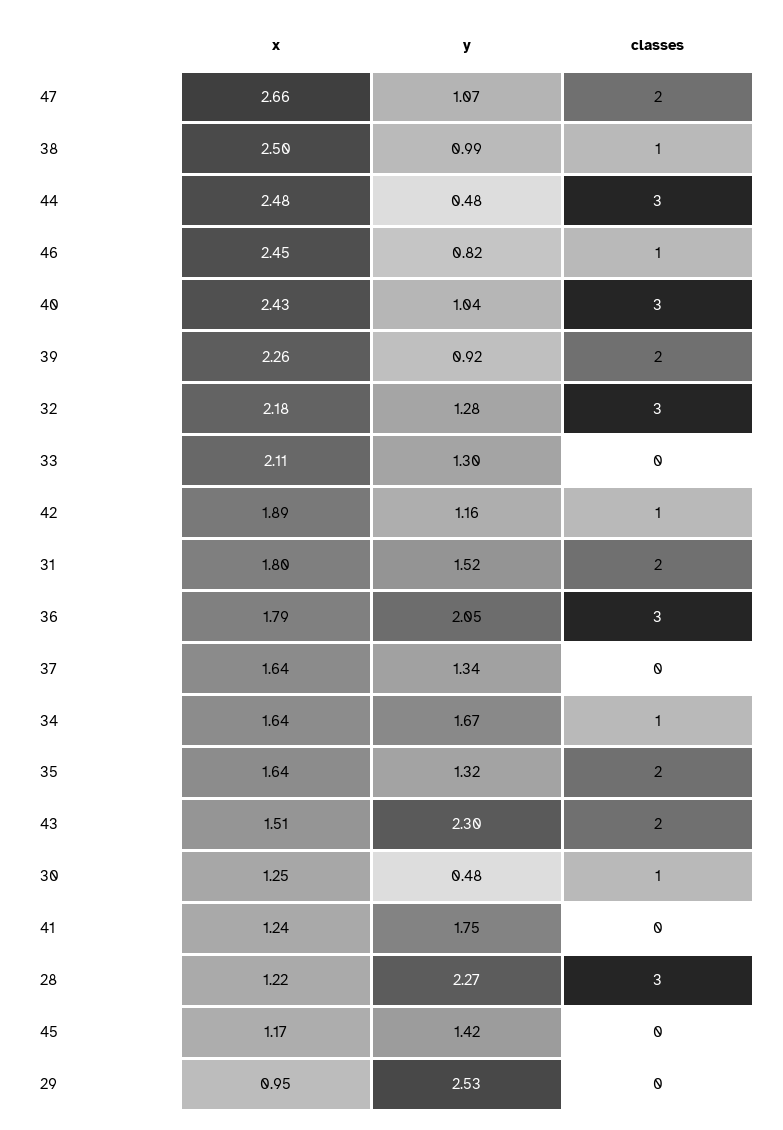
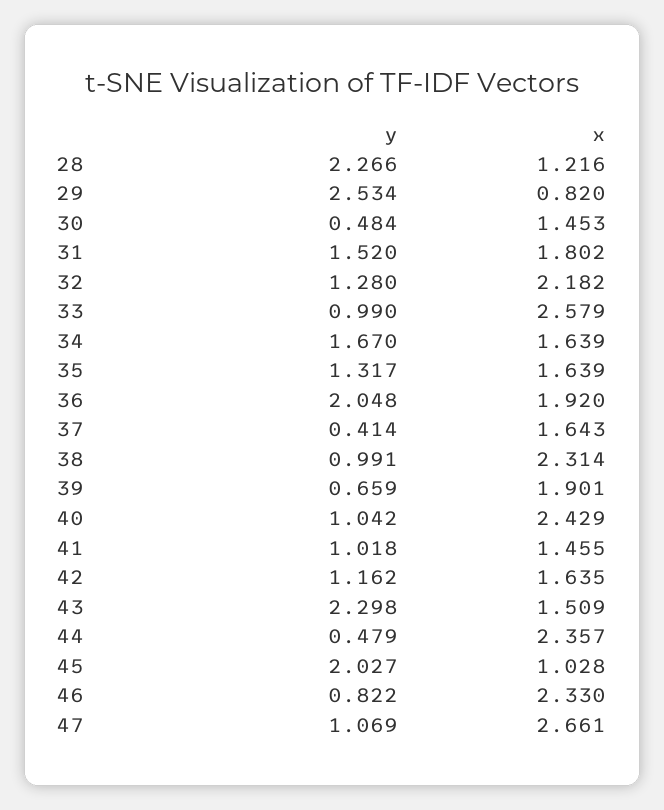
  {
    "x": {
      "47": 2.661,
-     "38": 2.5,
+     "38": 2.314,
-     "44": 2.48,
+     "44": 2.357,
-     "46": 2.45,
+     "46": 2.33,
      "40": 2.429,
-     "39": 2.26,
+     "39": 1.901,
      "32": 2.182,
-     "33": 2.11,
+     "33": 2.579,
-     "42": 1.89,
+     "42": 1.635,
      "31": 1.802,
-     "36": 1.79,
+     "36": 1.92,
      "37": 1.643,
      "34": 1.639,
      "35": 1.639,
      "43": 1.509,
-     "30": 1.25,
+     "30": 1.453,
-     "41": 1.24,
+     "41": 1.455,
      "28": 1.216,
-     "45": 1.17,
+     "45": 1.028,
-     "29": 0.95
+     "29": 0.82
    },
    "y": {
      "47": 1.069,
      "38": 0.991,
      "44": 0.479,
      "46": 0.822,
      "40": 1.042,
-     "39": 0.92,
+     "39": 0.659,
      "32": 1.28,
-     "33": 1.3,
+     "33": 0.99,
      "42": 1.162,
      "31": 1.52,
      "36": 2.048,
-     "37": 1.34,
+     "37": 0.414,
      "34": 1.67,
      "35": 1.317,
      "43": 2.298,
      "30": 0.484,
-     "41": 1.75,
+     "41": 1.018,
      "28": 2.266,
-     "45": 1.42,
+     "45": 2.027,
      "29": 2.534
-   },
+   }
-   "classes": {
-     "47": 2,
-     "38": 1,
-     "44": 3,
-     "46": 1,
-     "40": 3,
-     "39": 2,
-     "32": 3,
-     "33": 0,
-     "42": 1,
-     "31": 2,
-     "36": 3,
-     "37": 0,
-     "34": 1,
-     "35": 2,
-     "43": 2,
-     "30": 1,
-     "41": 0,
-     "28": 3,
-     "45": 0,
-     "29": 0
-   }
  }

